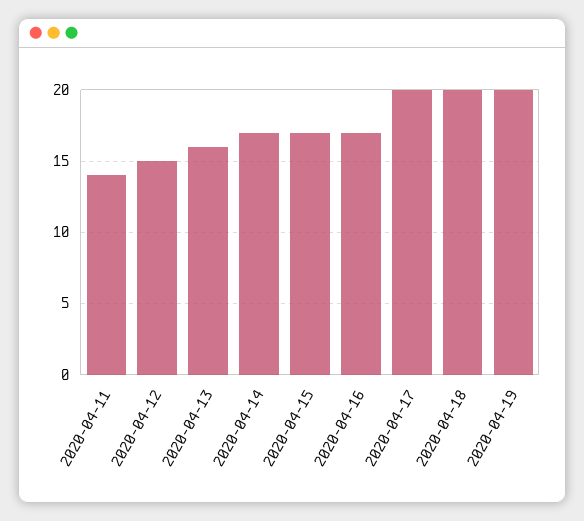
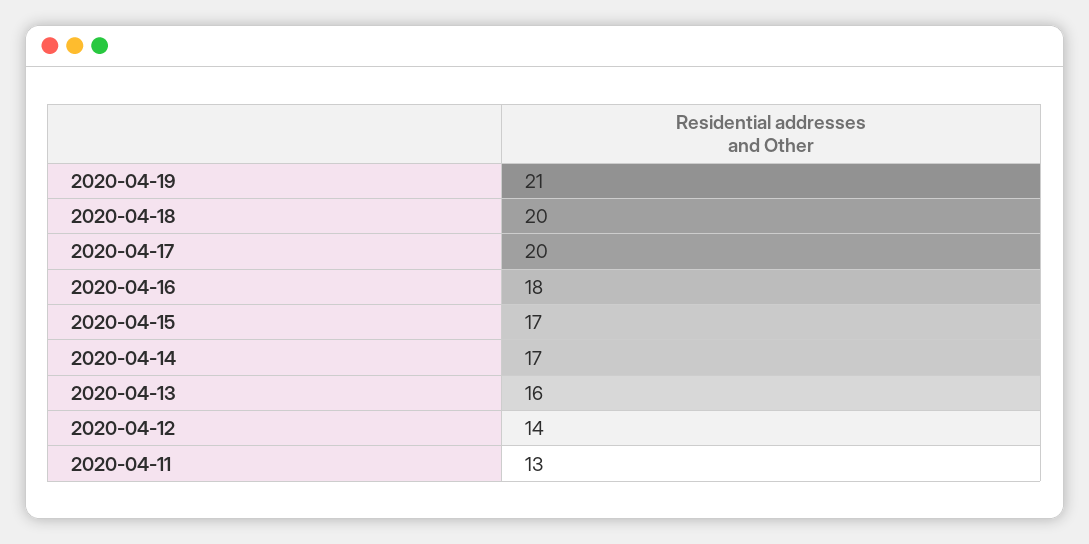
  {
-   "2020-04-11": 14,
+   "2020-04-11": 13,
-   "2020-04-12": 15,
+   "2020-04-12": 14,
    "2020-04-13": 16,
    "2020-04-14": 17,
    "2020-04-15": 17,
-   "2020-04-16": 17,
+   "2020-04-16": 18,
    "2020-04-17": 20,
    "2020-04-18": 20,
-   "2020-04-19": 20
+   "2020-04-19": 21
  }

